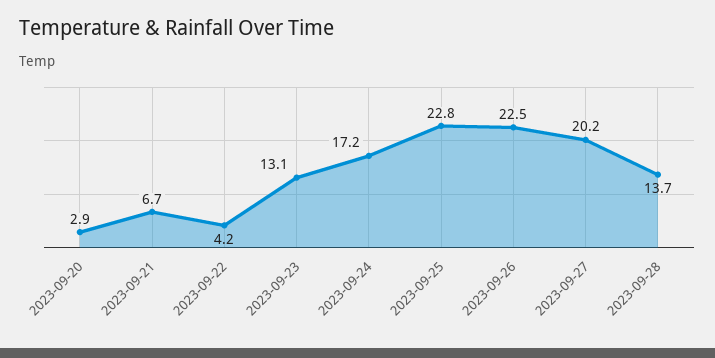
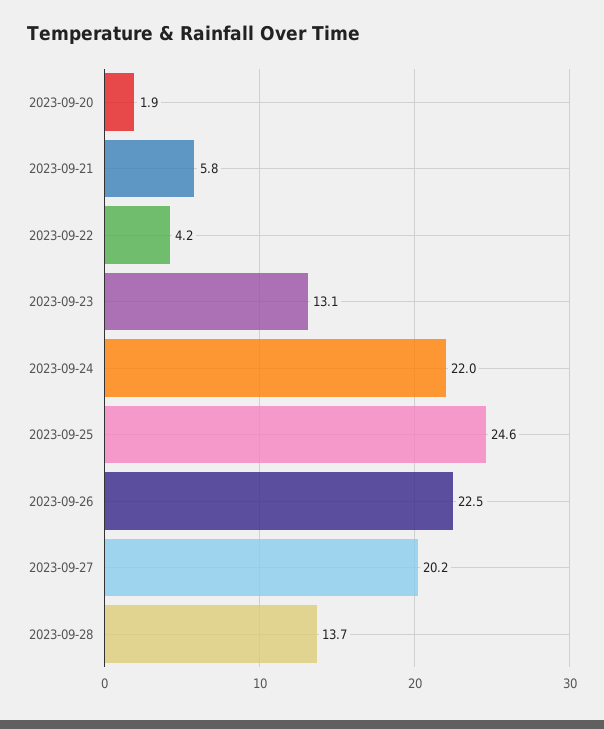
  {
-   "2023-09-20": 2.9,
+   "2023-09-20": 1.9,
-   "2023-09-21": 6.7,
+   "2023-09-21": 5.8,
    "2023-09-22": 4.2,
    "2023-09-23": 13.1,
-   "2023-09-24": 17.2,
+   "2023-09-24": 22,
-   "2023-09-25": 22.8,
+   "2023-09-25": 24.6,
    "2023-09-26": 22.5,
    "2023-09-27": 20.2,
    "2023-09-28": 13.7
  }

